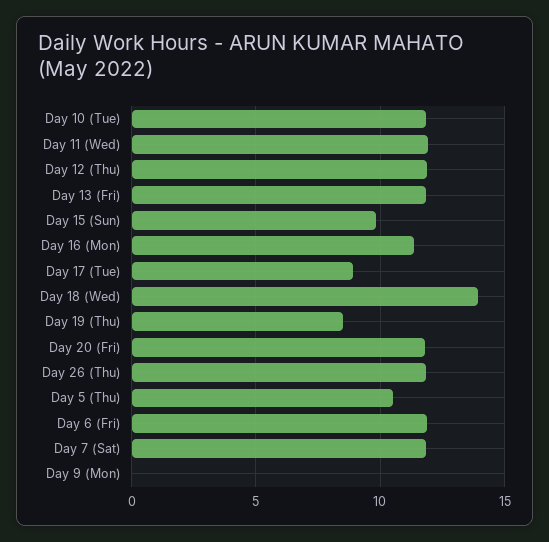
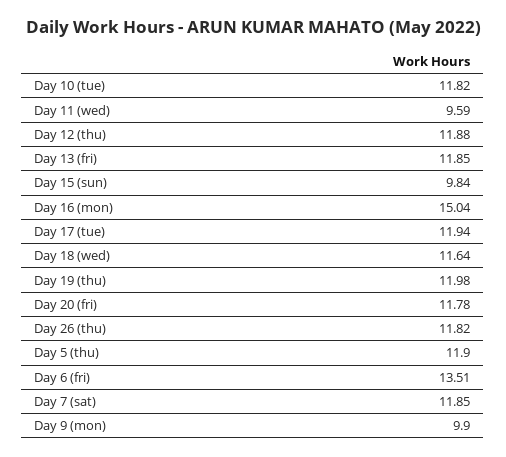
  {
    "Day 10 (Tue)": 11.82,
-   "Day 11 (Wed)": 12,
+   "Day 11 (Wed)": 9.59,
    "Day 12 (Thu)": 11.88,
    "Day 13 (Fri)": 11.85,
    "Day 15 (Sun)": 9.84,
-   "Day 16 (Mon)": 11.5,
+   "Day 16 (Mon)": 15.04,
-   "Day 17 (Tue)": 9,
+   "Day 17 (Tue)": 11.94,
-   "Day 18 (Wed)": 14,
+   "Day 18 (Wed)": 11.64,
-   "Day 19 (Thu)": 8.5,
+   "Day 19 (Thu)": 11.98,
    "Day 20 (Fri)": 11.78,
    "Day 26 (Thu)": 11.82,
-   "Day 5 (Thu)": 10.5,
+   "Day 5 (Thu)": 11.9,
-   "Day 6 (Fri)": 12,
+   "Day 6 (Fri)": 13.51,
    "Day 7 (Sat)": 11.85,
-   "Day 9 (Mon)": 0
+   "Day 9 (Mon)": 9.9
  }

